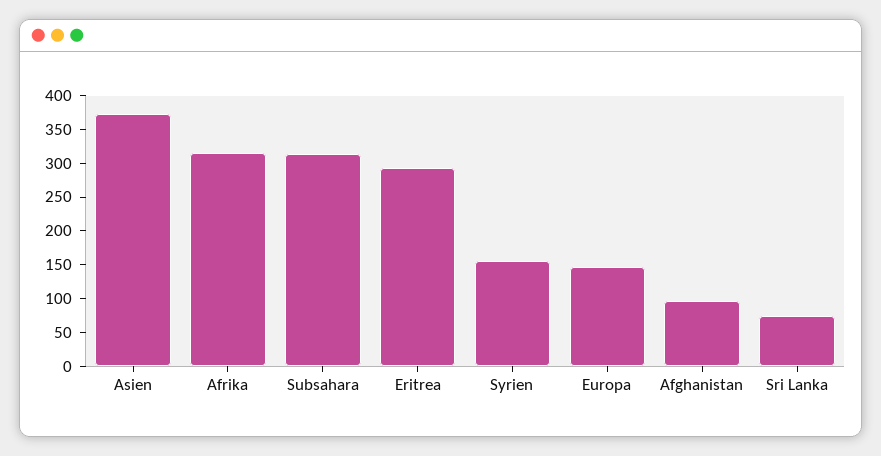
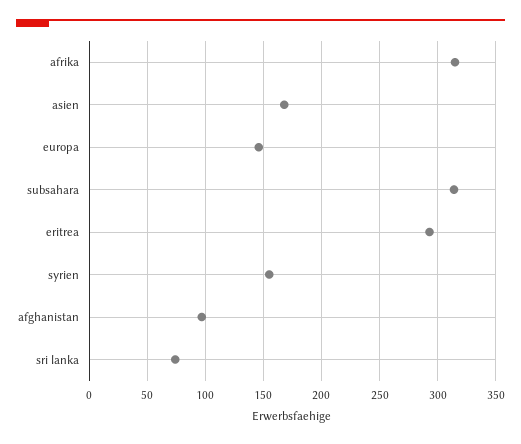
  {
-   "Asien": 375,
+   "Asien": 170,
    "Afrika": 320,
    "Subsahara": 310,
    "Eritrea": 290,
    "Syrien": 160,
    "Europa": 150,
    "Afghanistan": 100,
    "Sri Lanka": 70
  }

